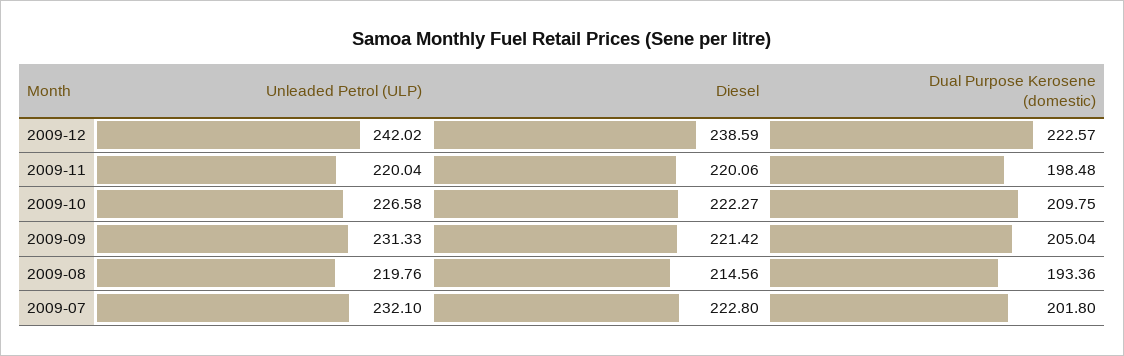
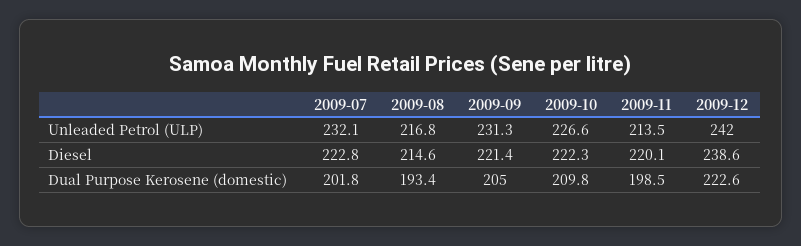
  {
    "Unleaded Petrol (ULP)": {
      "2009-12": 242.02,
-     "2009-11": 220.04,
+     "2009-11": 213.5,
      "2009-10": 226.58,
      "2009-09": 231.33,
-     "2009-08": 219.76,
+     "2009-08": 216.8,
      "2009-07": 232.1
    },
    "Diesel": {
      "2009-12": 238.59,
      "2009-11": 220.06,
      "2009-10": 222.27,
      "2009-09": 221.42,
      "2009-08": 214.56,
      "2009-07": 222.8
    },
    "Dual Purpose Kerosene (domestic)": {
      "2009-12": 222.57,
      "2009-11": 198.48,
      "2009-10": 209.75,
      "2009-09": 205.04,
      "2009-08": 193.36,
      "2009-07": 201.8
    }
  }

